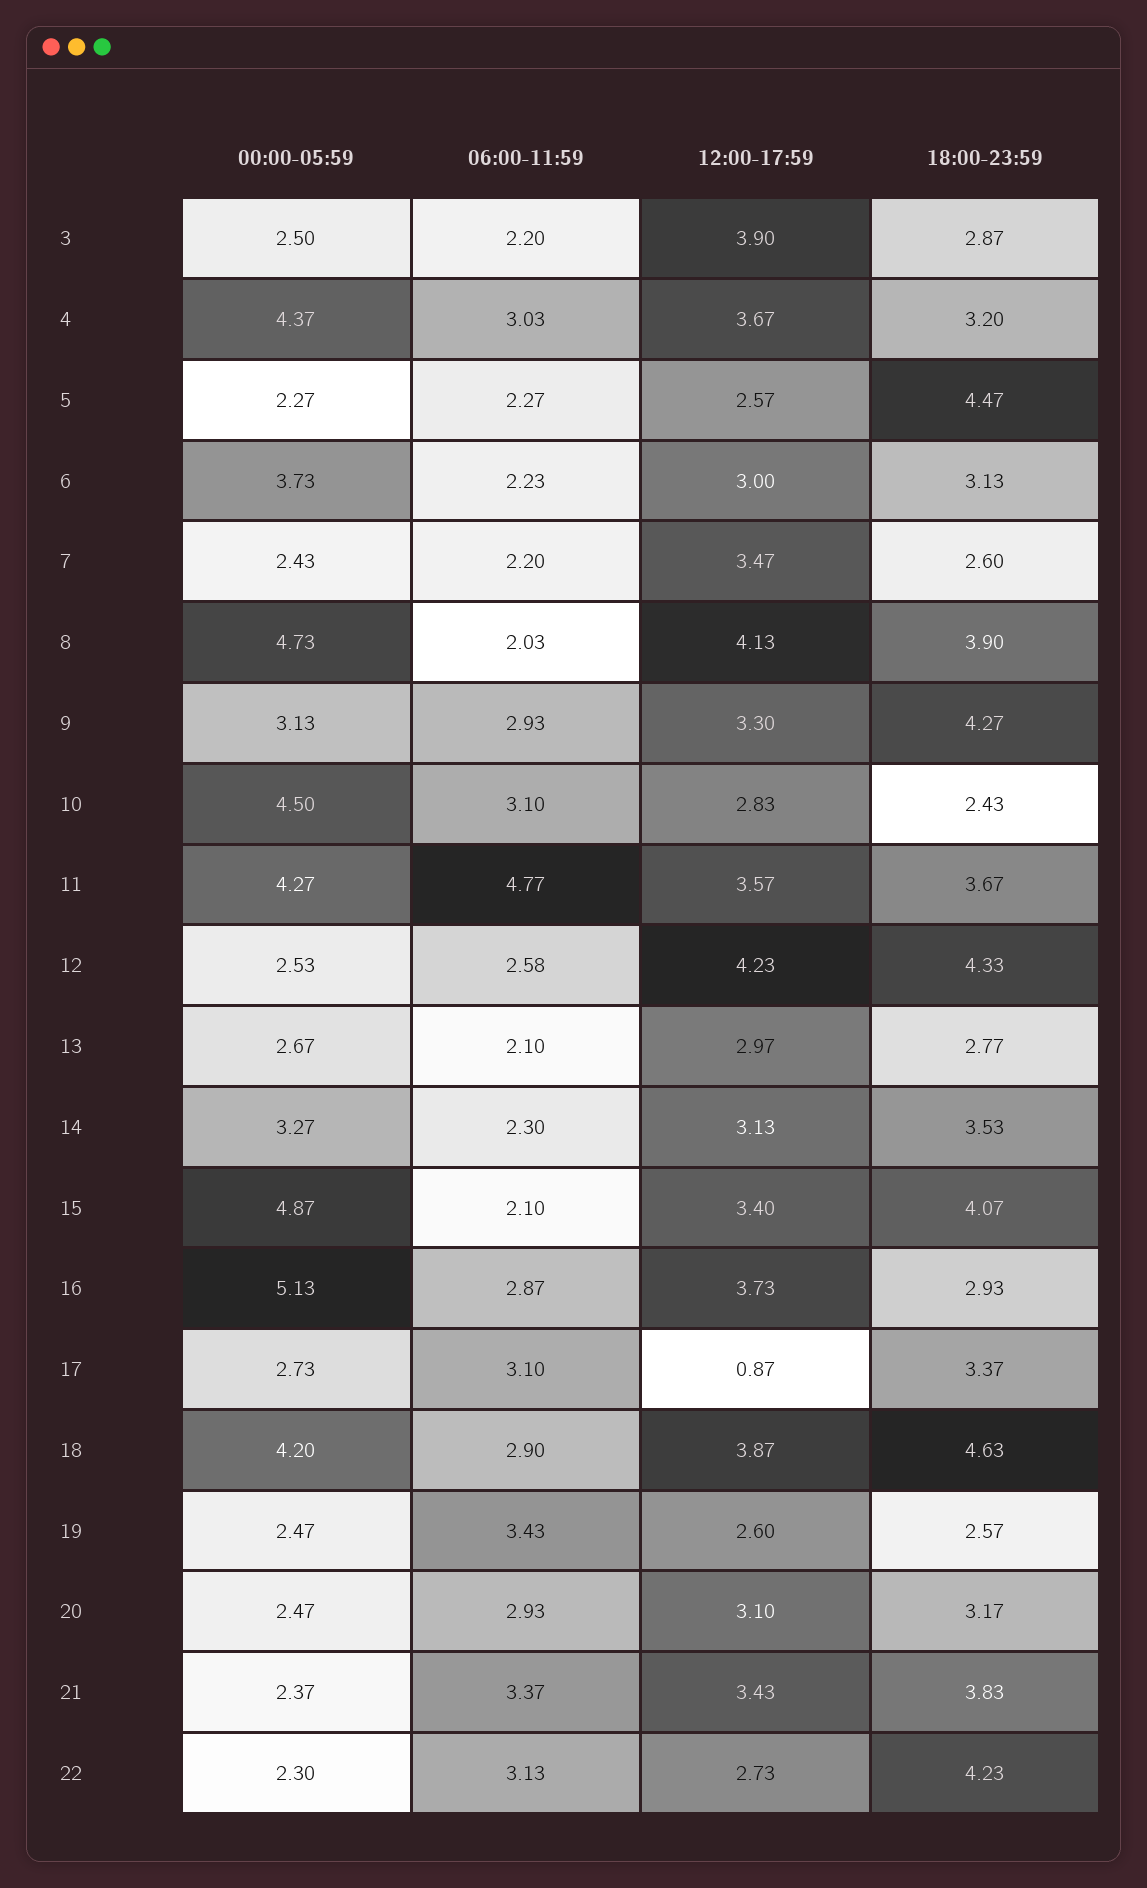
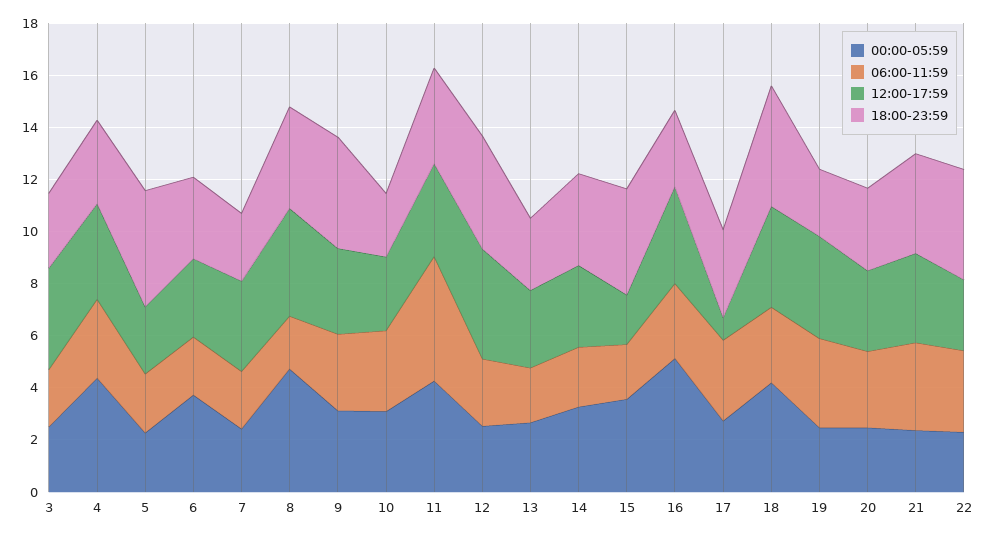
  {
    "00:00-05:59": {
      "3": 2.5,
      "4": 4.37,
      "5": 2.27,
      "6": 3.73,
      "7": 2.43,
      "8": 4.73,
      "9": 3.13,
-     "10": 4.5,
+     "10": 3,
      "11": 4.27,
      "12": 2.53,
      "13": 2.67,
      "14": 3.27,
-     "15": 4.87,
+     "15": 3.5,
      "16": 5.13,
      "17": 2.73,
      "18": 4.2,
      "19": 2.47,
      "20": 2.47,
      "21": 2.37,
      "22": 2.3
    },
    "06:00-11:59": {
      "3": 2.2,
      "4": 3.03,
      "5": 2.27,
      "6": 2.23,
      "7": 2.2,
      "8": 2.03,
      "9": 2.93,
      "10": 3.1,
      "11": 4.77,
      "12": 2.58,
      "13": 2.1,
      "14": 2.3,
      "15": 2.1,
      "16": 2.87,
      "17": 3.1,
      "18": 2.9,
      "19": 3.43,
      "20": 2.93,
      "21": 3.37,
      "22": 3.13
    },
    "12:00-17:59": {
      "3": 3.9,
      "4": 3.67,
      "5": 2.57,
      "6": 3,
      "7": 3.47,
      "8": 4.13,
      "9": 3.3,
      "10": 2.83,
      "11": 3.57,
      "12": 4.23,
      "13": 2.97,
      "14": 3.13,
-     "15": 3.4,
+     "15": 2,
      "16": 3.73,
      "17": 0.87,
      "18": 3.87,
-     "19": 2.6,
+     "19": 4,
      "20": 3.1,
      "21": 3.43,
      "22": 2.73
    },
    "18:00-23:59": {
      "3": 2.87,
      "4": 3.2,
      "5": 4.47,
      "6": 3.13,
      "7": 2.6,
      "8": 3.9,
      "9": 4.27,
      "10": 2.43,
      "11": 3.67,
      "12": 4.33,
      "13": 2.77,
      "14": 3.53,
      "15": 4.07,
      "16": 2.93,
      "17": 3.37,
      "18": 4.63,
      "19": 2.57,
      "20": 3.17,
      "21": 3.83,
      "22": 4.23
    }
  }

